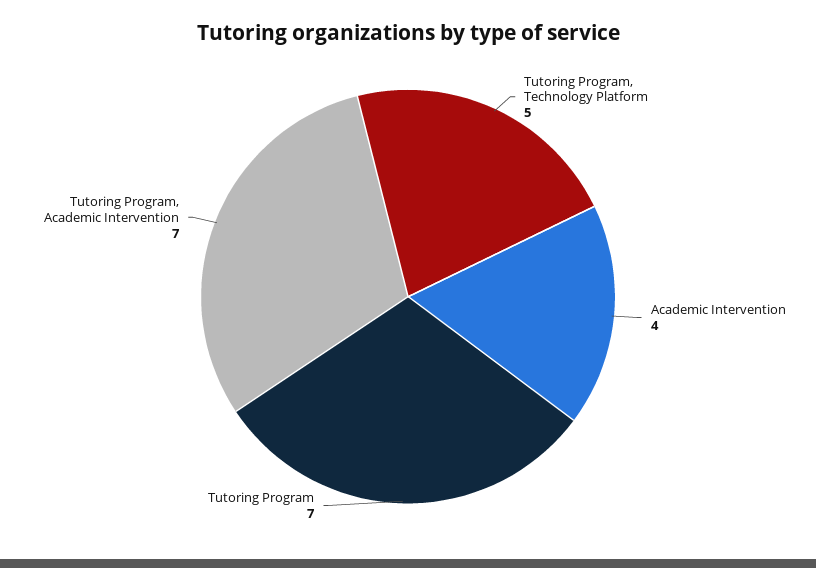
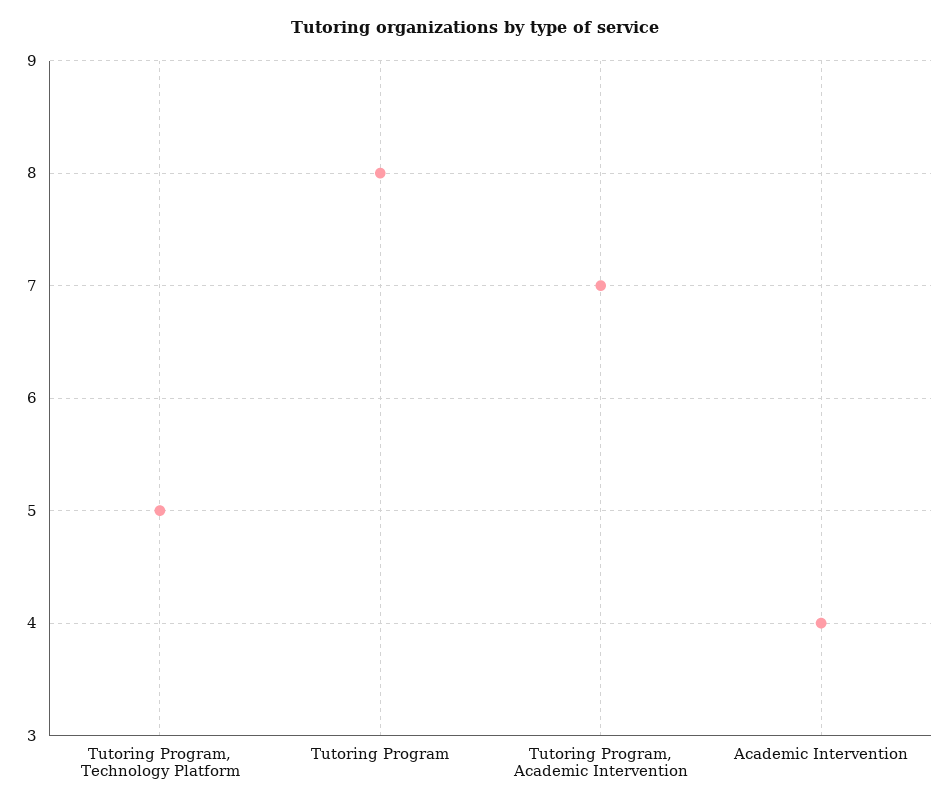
  {
    "Tutoring Program, Technology Platform": 5,
    "Academic Intervention": 4,
-   "Tutoring Program": 7,
+   "Tutoring Program": 8,
    "Tutoring Program, Academic Intervention": 7
  }

